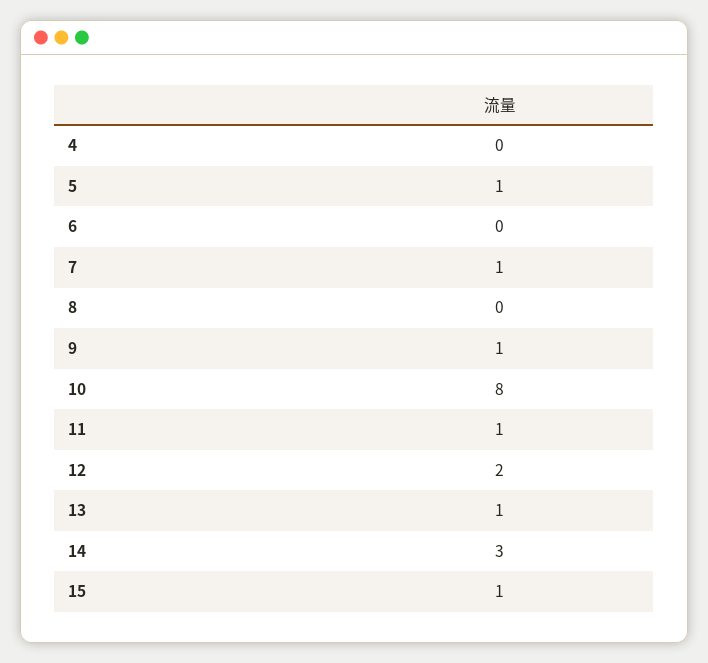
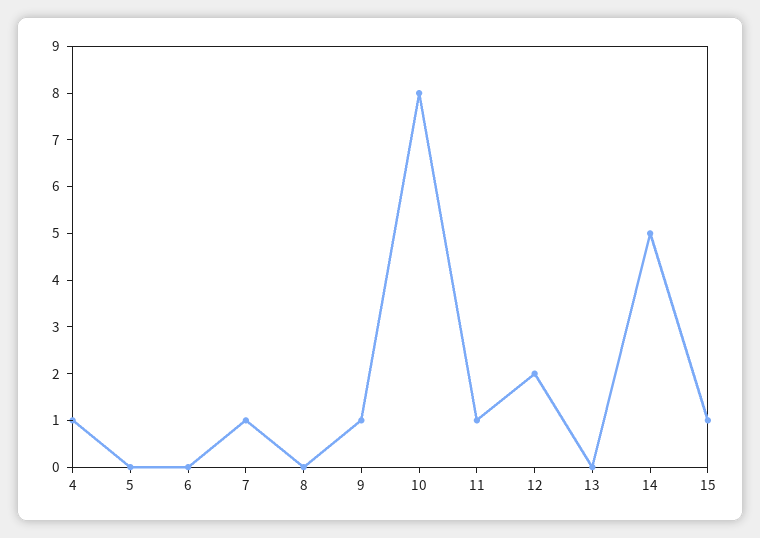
  {
-   "4": 0,
+   "4": 1,
-   "5": 1,
+   "5": 0,
    "6": 0,
    "7": 1,
    "8": 0,
    "9": 1,
    "10": 8,
    "11": 1,
    "12": 2,
-   "13": 1,
+   "13": 0,
-   "14": 3,
+   "14": 5,
    "15": 1
  }

